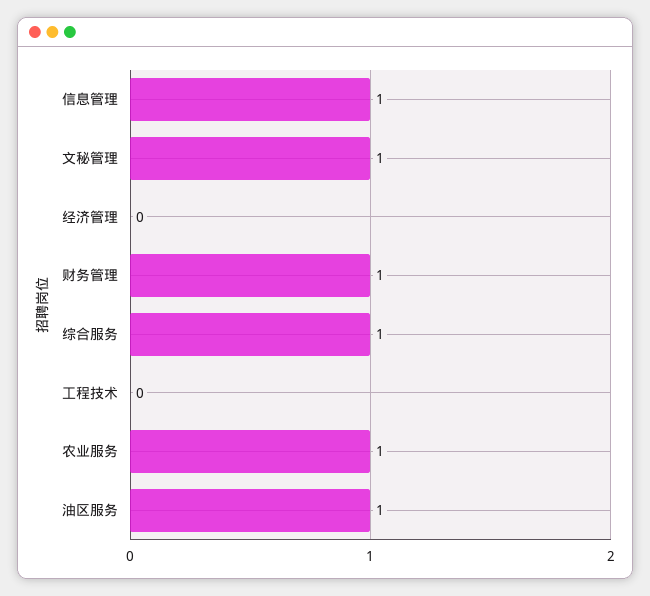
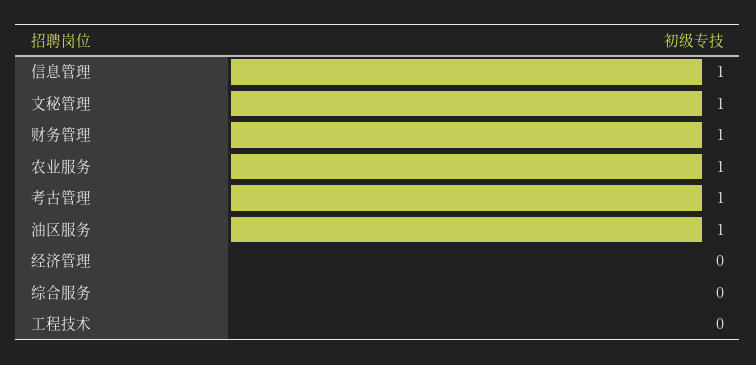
  {
    "信息管理": 1,
    "文秘管理": 1,
    "经济管理": 0,
    "财务管理": 1,
-   "综合服务": 1,
+   "综合服务": 0,
    "工程技术": 0,
    "农业服务": 1,
-   "油区服务": 1
+   "油区服务": 1,
+   "考古管理": 1
  }

